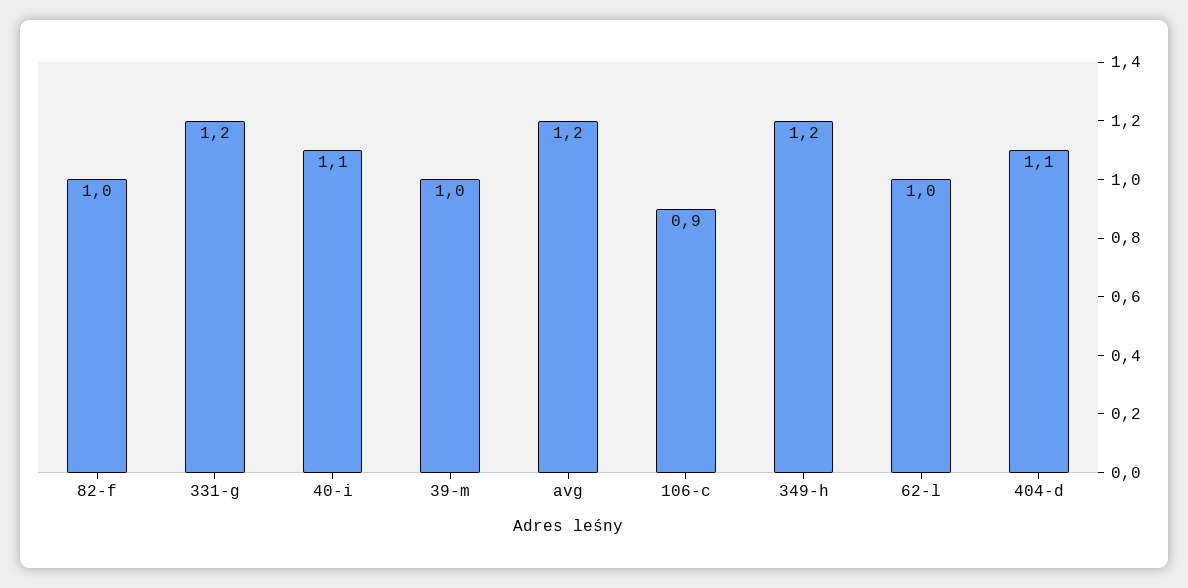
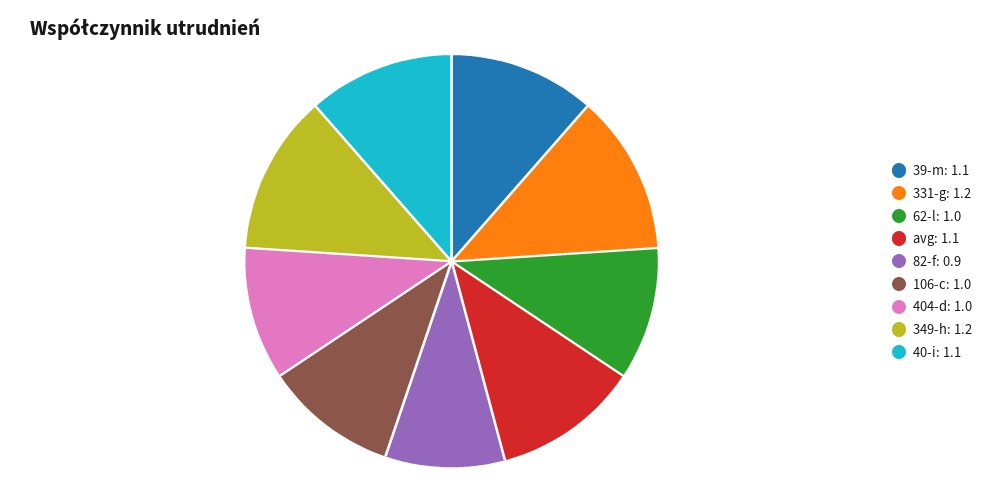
  {
-   "82-f": 1,
+   "82-f": 0.9,
    "331-g": 1.2,
    "40-i": 1.1,
-   "39-m": 1,
+   "39-m": 1.1,
-   "avg": 1.2,
+   "avg": 1.1,
-   "106-c": 0.9,
+   "106-c": 1,
    "349-h": 1.2,
    "62-l": 1,
-   "404-d": 1.1
+   "404-d": 1
  }

